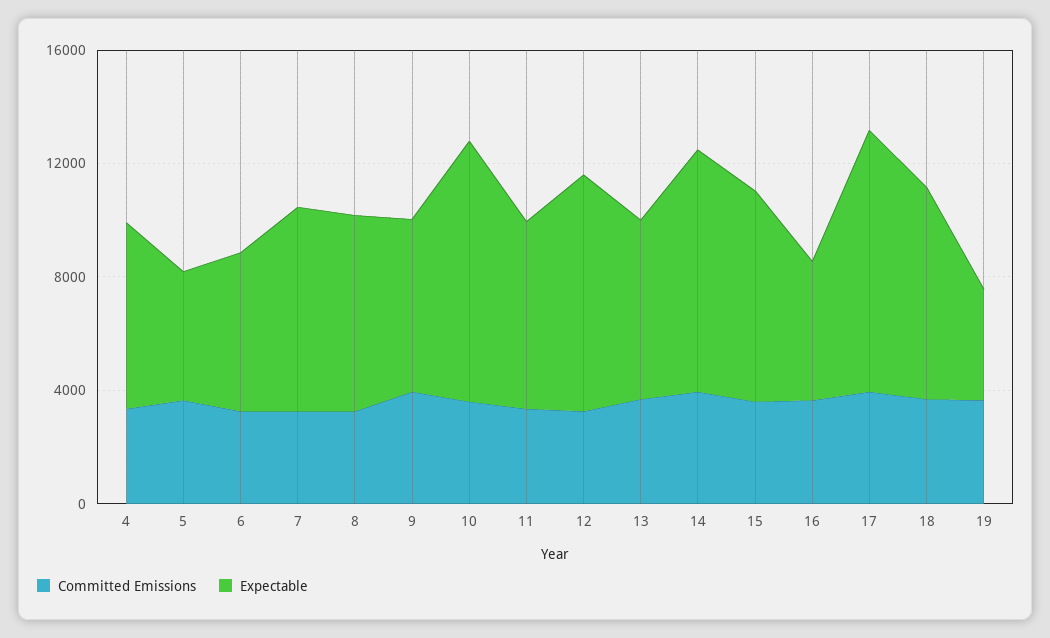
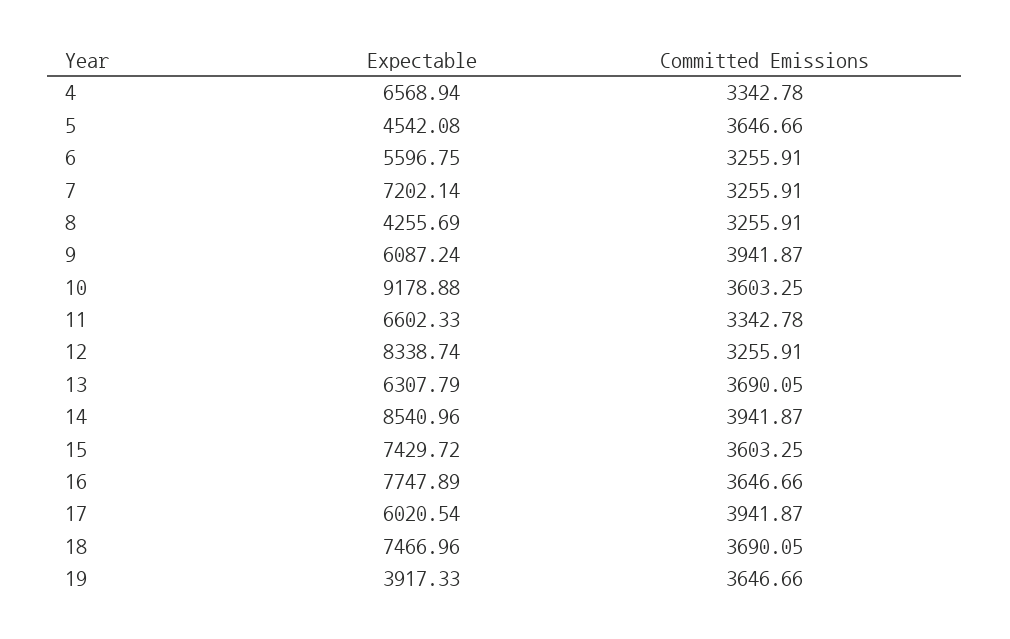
  {
    "Committed Emissions": {
      "4": 3342.78,
      "5": 3646.66,
      "6": 3255.91,
      "7": 3255.91,
      "8": 3255.91,
      "9": 3941.87,
      "10": 3603.25,
      "11": 3342.78,
      "12": 3255.91,
      "13": 3690.05,
      "14": 3941.87,
      "15": 3603.25,
      "16": 3646.66,
      "17": 3941.87,
      "18": 3690.05,
      "19": 3646.66
    },
    "Expectable": {
      "4": 6568.94,
      "5": 4542.08,
      "6": 5596.75,
      "7": 7202.14,
-     "8": 7000,
+     "8": 4255.69,
      "9": 6087.24,
      "10": 9178.88,
      "11": 6602.33,
      "12": 8338.74,
      "13": 6307.79,
      "14": 8540.96,
      "15": 7429.72,
-     "16": 5000,
+     "16": 7747.89,
-     "17": 9000,
+     "17": 6020.54,
      "18": 7466.96,
      "19": 3917.33
    }
  }

